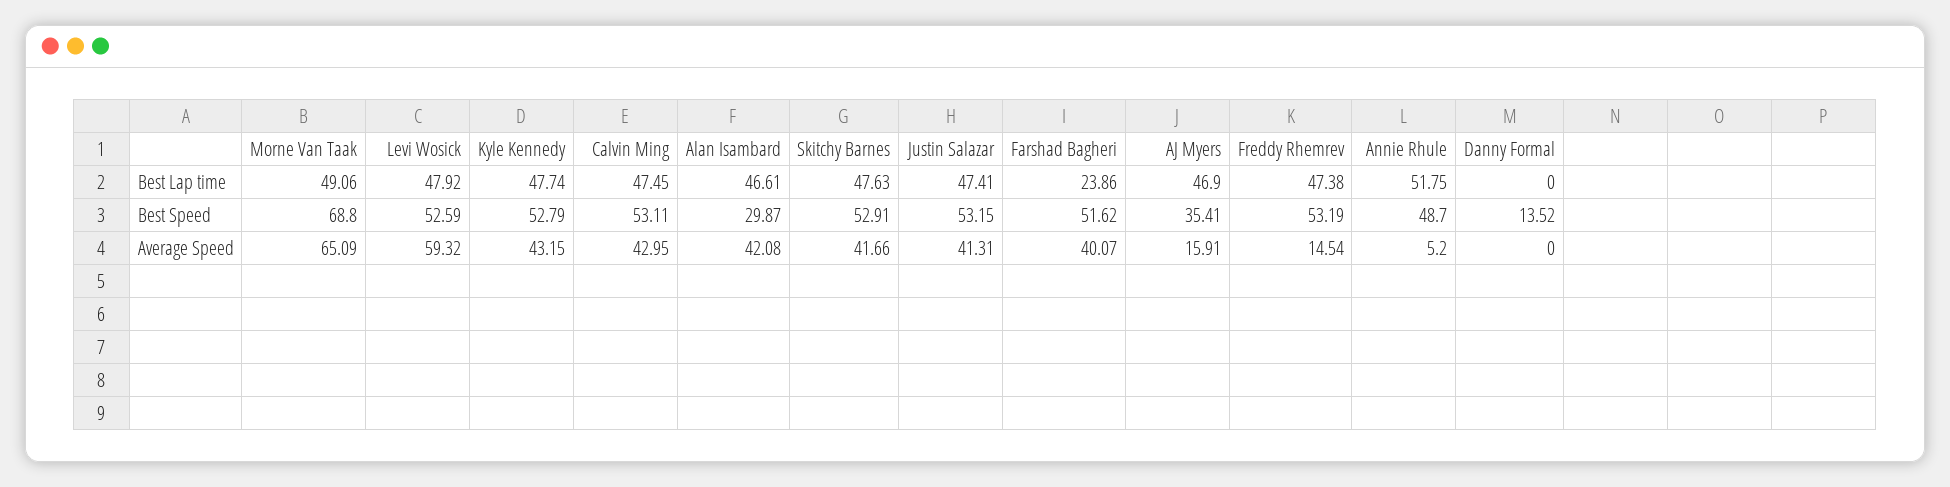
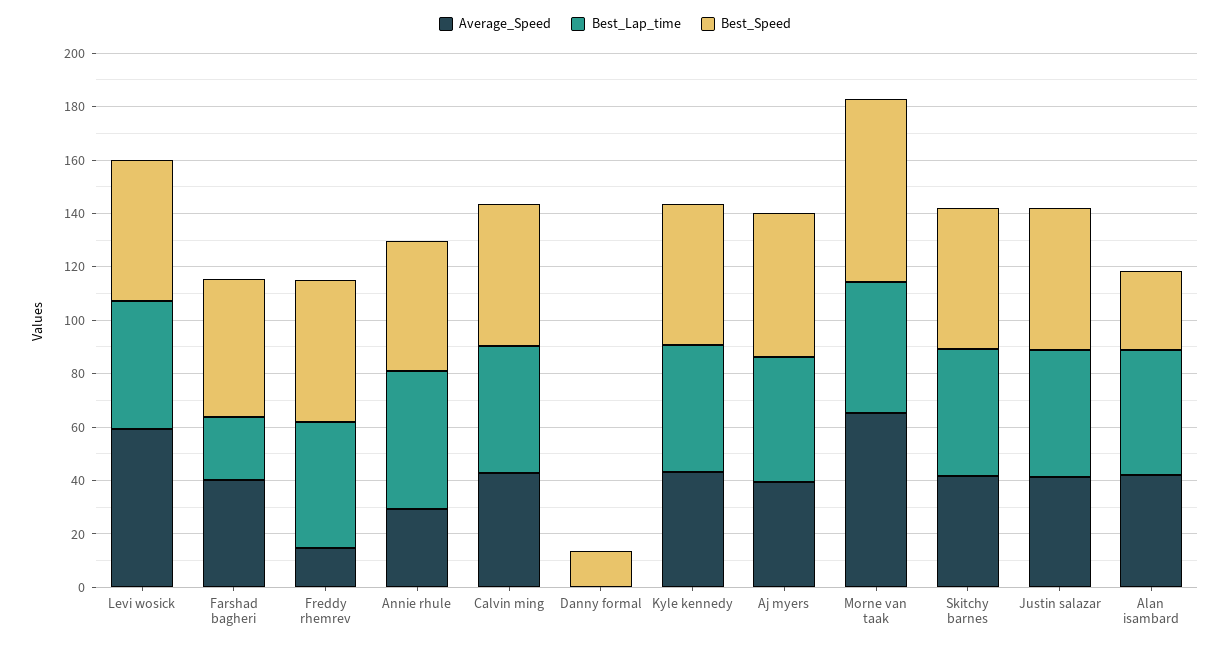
  {
    "Best Lap time": {
      "Morne Van Taak": 49.06,
      "Levi Wosick": 47.92,
      "Kyle Kennedy": 47.74,
      "Calvin Ming": 47.45,
      "Alan Isambard": 46.61,
      "Skitchy Barnes": 47.63,
      "Justin Salazar": 47.41,
      "Farshad Bagheri": 23.86,
      "AJ Myers": 46.9,
      "Freddy Rhemrev": 47.38,
      "Annie Rhule": 51.75,
      "Danny Formal": 0
    },
    "Best Speed": {
      "Morne Van Taak": 68.8,
      "Levi Wosick": 52.59,
      "Kyle Kennedy": 52.79,
      "Calvin Ming": 53.11,
      "Alan Isambard": 29.87,
      "Skitchy Barnes": 52.91,
      "Justin Salazar": 53.15,
      "Farshad Bagheri": 51.62,
-     "AJ Myers": 35.41,
+     "AJ Myers": 55,
      "Freddy Rhemrev": 53.19,
      "Annie Rhule": 48.7,
      "Danny Formal": 13.52
    },
    "Average Speed": {
      "Morne Van Taak": 65.09,
      "Levi Wosick": 59.32,
      "Kyle Kennedy": 43.15,
      "Calvin Ming": 42.95,
      "Alan Isambard": 42.08,
      "Skitchy Barnes": 41.66,
      "Justin Salazar": 41.31,
      "Farshad Bagheri": 40.07,
-     "AJ Myers": 15.91,
+     "AJ Myers": 40,
      "Freddy Rhemrev": 14.54,
-     "Annie Rhule": 5.2,
+     "Annie Rhule": 30,
      "Danny Formal": 0
    }
  }

